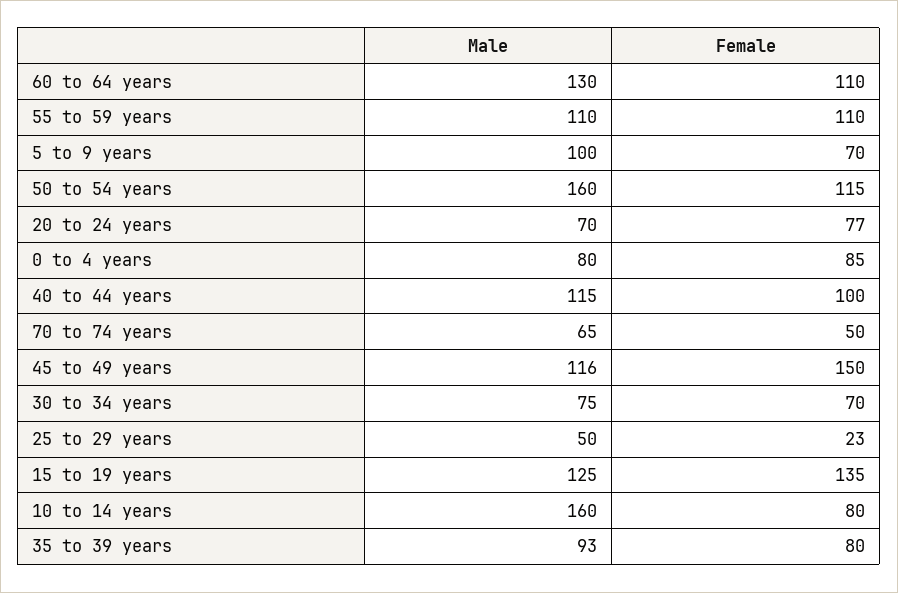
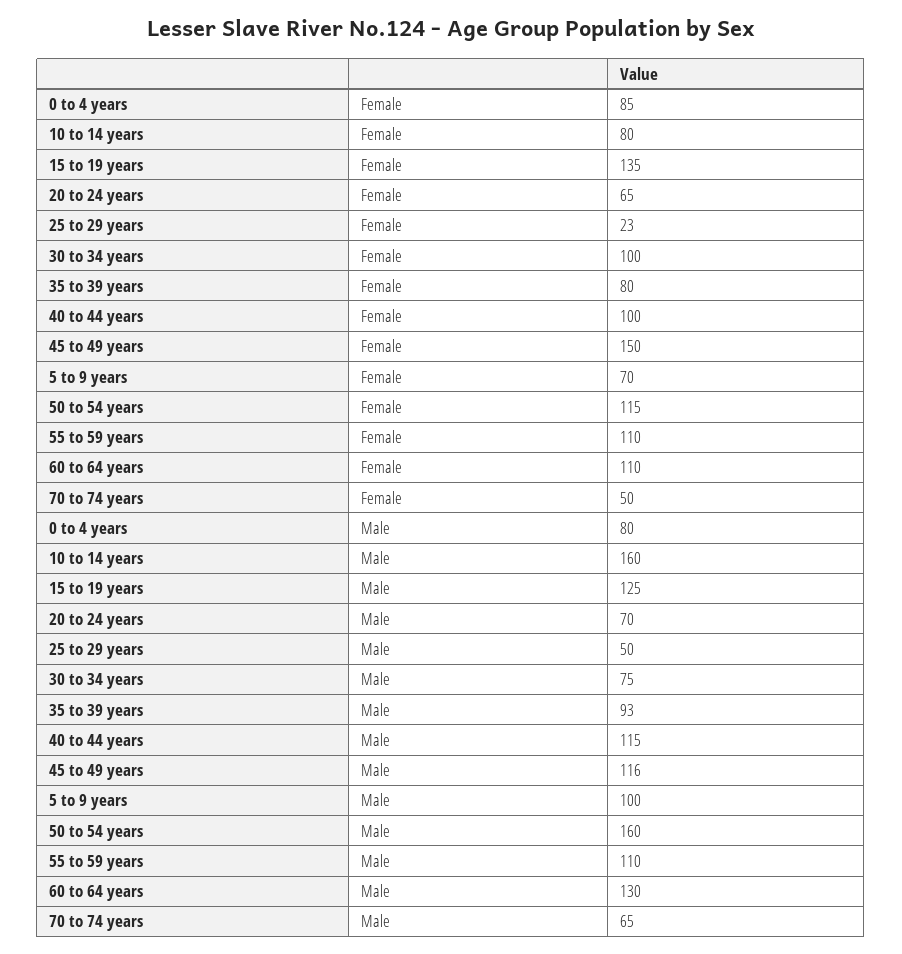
  {
    "Male": {
      "60 to 64 years": 130,
      "55 to 59 years": 110,
      "5 to 9 years": 100,
      "50 to 54 years": 160,
      "20 to 24 years": 70,
      "0 to 4 years": 80,
      "40 to 44 years": 115,
      "70 to 74 years": 65,
      "45 to 49 years": 116,
      "30 to 34 years": 75,
      "25 to 29 years": 50,
      "15 to 19 years": 125,
      "10 to 14 years": 160,
      "35 to 39 years": 93
    },
    "Female": {
      "60 to 64 years": 110,
      "55 to 59 years": 110,
      "5 to 9 years": 70,
      "50 to 54 years": 115,
-     "20 to 24 years": 77,
+     "20 to 24 years": 65,
      "0 to 4 years": 85,
      "40 to 44 years": 100,
      "70 to 74 years": 50,
      "45 to 49 years": 150,
-     "30 to 34 years": 70,
+     "30 to 34 years": 100,
      "25 to 29 years": 23,
      "15 to 19 years": 135,
      "10 to 14 years": 80,
      "35 to 39 years": 80
    }
  }

